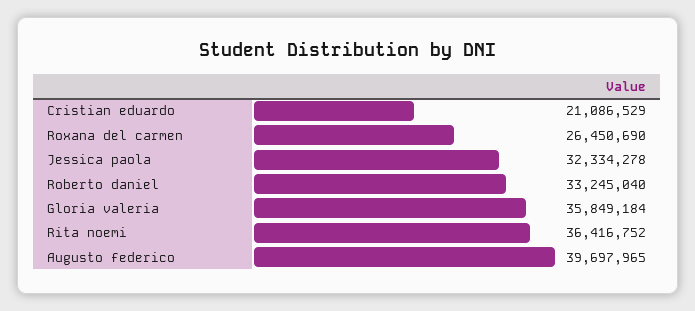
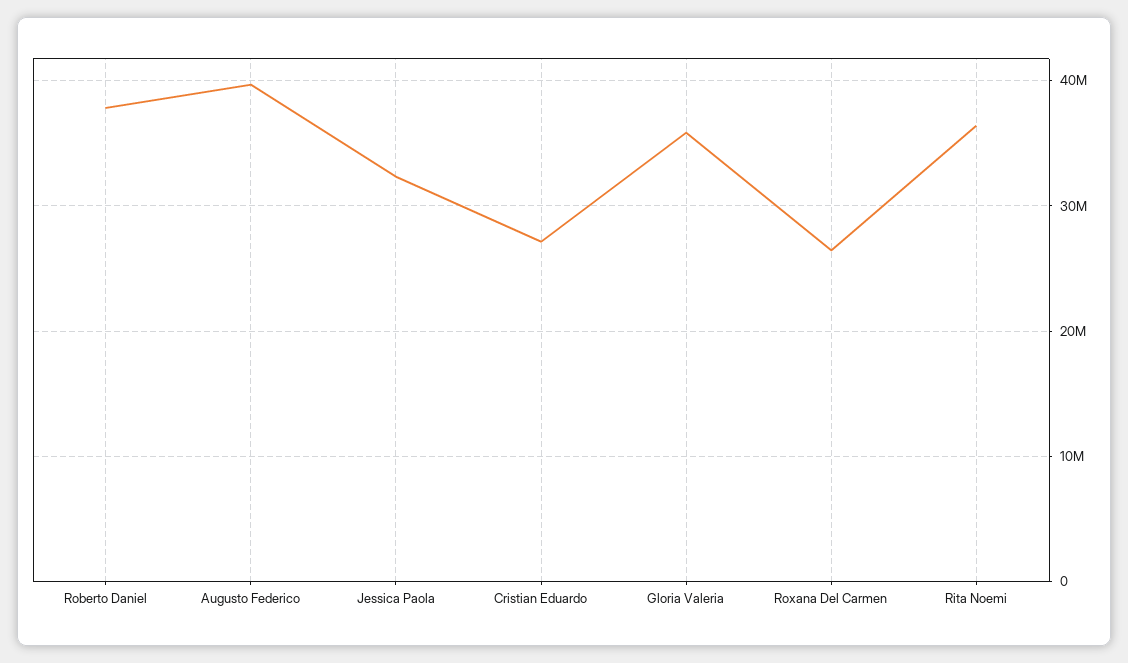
  {
-   "Cristian eduardo": 21086529,
+   "Cristian eduardo": 27000000,
    "Roxana del carmen": 26450690,
    "Jessica paola": 32334278,
-   "Roberto daniel": 33245040,
+   "Roberto daniel": 38000000,
    "Gloria valeria": 35849184,
    "Rita noemi": 36416752,
    "Augusto federico": 39697965
  }

